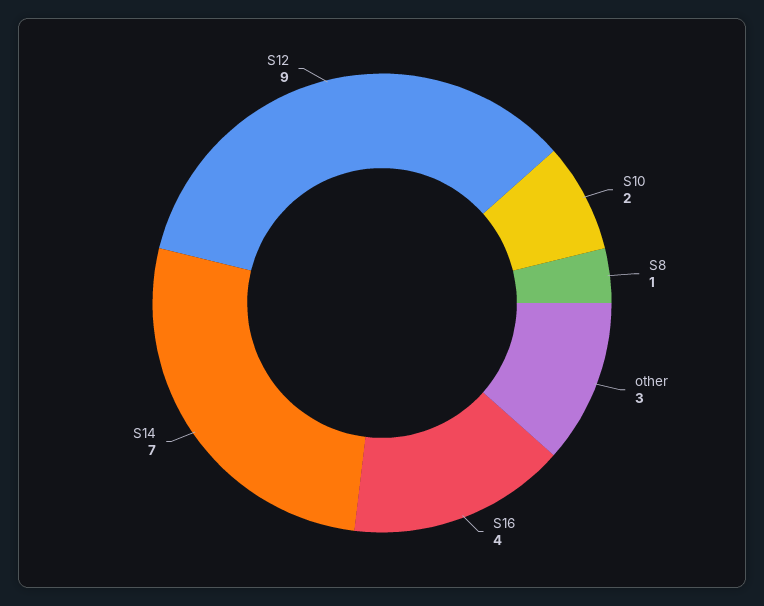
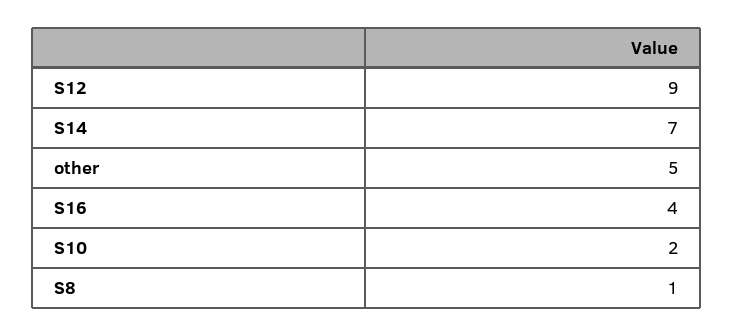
  {
    "S10": 2,
    "S8": 1,
-   "other": 3,
+   "other": 5,
    "S16": 4,
    "S14": 7,
    "S12": 9
  }

